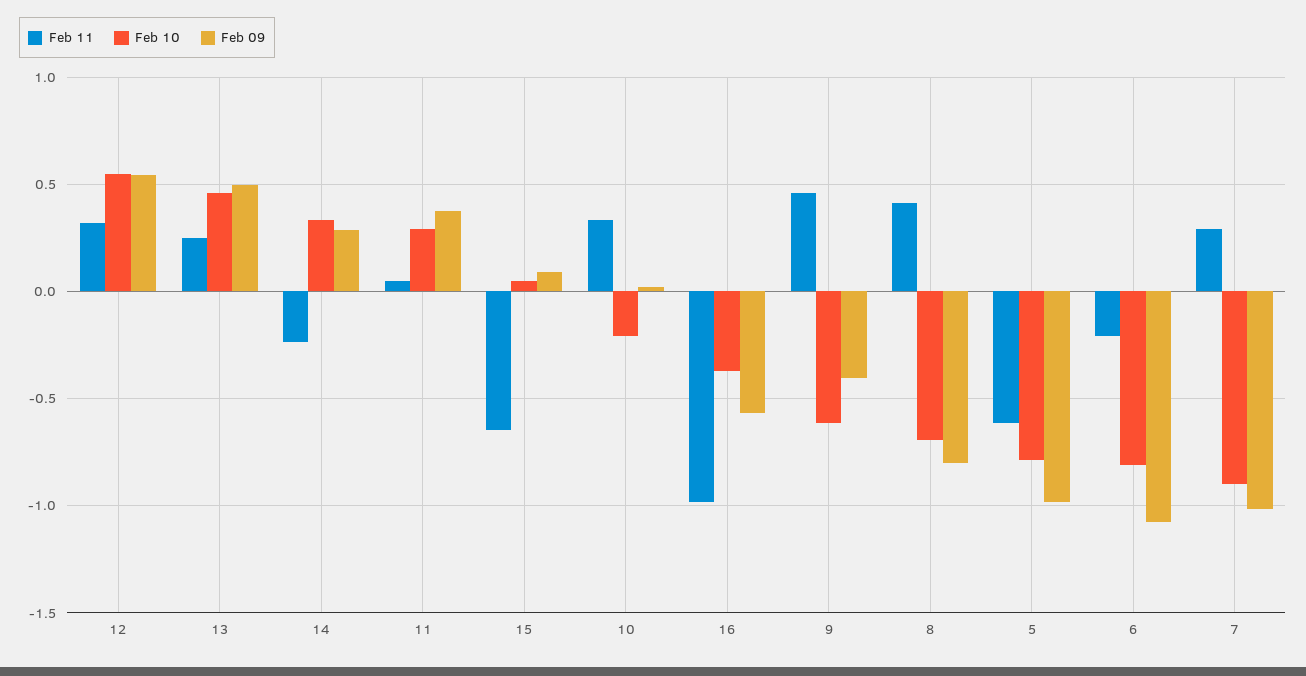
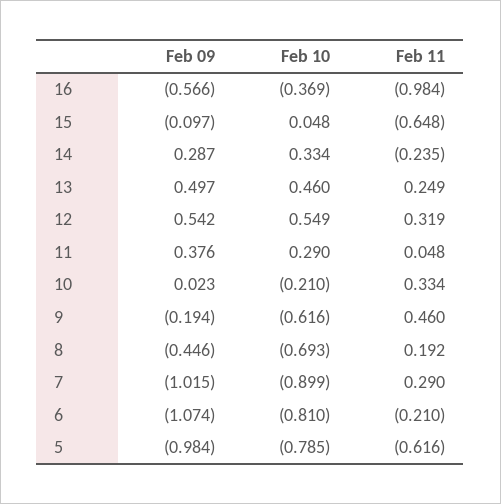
  {
    "Feb 11": {
      "12": 0.319,
      "13": 0.249,
      "14": -0.235,
      "11": 0.048,
      "15": -0.648,
      "10": 0.334,
      "16": -0.984,
      "9": 0.46,
-     "8": 0.4,
+     "8": 0.192,
      "5": -0.616,
      "6": -0.21,
      "7": 0.29
    },
    "Feb 10": {
      "12": 0.549,
      "13": 0.46,
      "14": 0.334,
      "11": 0.29,
      "15": 0.048,
      "10": -0.21,
      "16": -0.369,
      "9": -0.616,
      "8": -0.693,
      "5": -0.785,
      "6": -0.81,
      "7": -0.899
    },
    "Feb 09": {
      "12": 0.542,
      "13": 0.497,
      "14": 0.287,
      "11": 0.376,
-     "15": 0.1,
+     "15": -0.097,
      "10": 0.023,
      "16": -0.566,
-     "9": -0.4,
+     "9": -0.194,
-     "8": -0.8,
+     "8": -0.446,
      "5": -0.984,
      "6": -1.074,
      "7": -1.015
    }
  }

